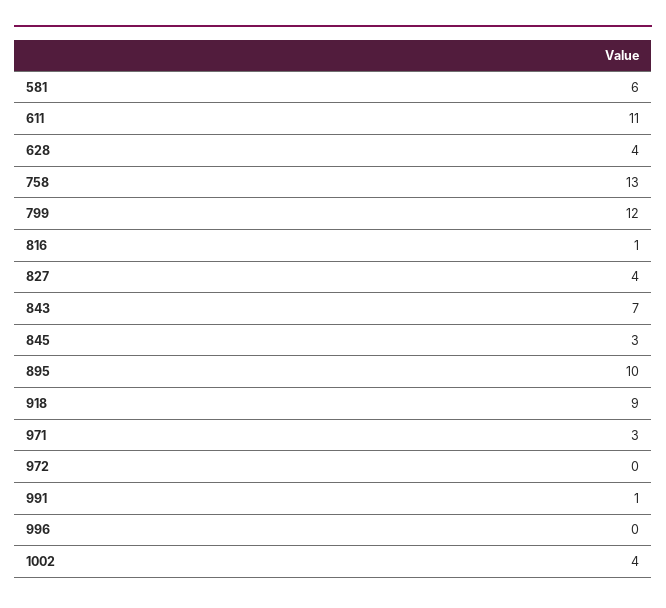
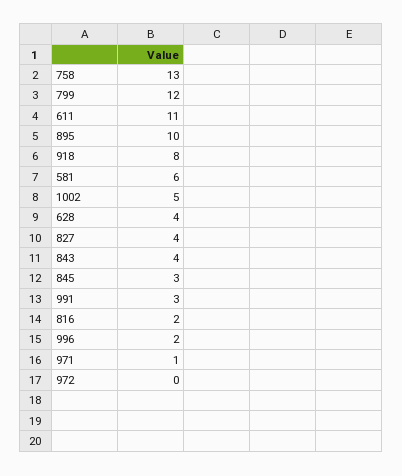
  {
    "581": 6,
    "611": 11,
    "628": 4,
    "758": 13,
    "799": 12,
-   "816": 1,
+   "816": 2,
    "827": 4,
-   "843": 7,
+   "843": 4,
    "845": 3,
    "895": 10,
-   "918": 9,
+   "918": 8,
-   "971": 3,
+   "971": 1,
    "972": 0,
-   "991": 1,
+   "991": 3,
-   "996": 0,
+   "996": 2,
-   "1002": 4
+   "1002": 5
  }

